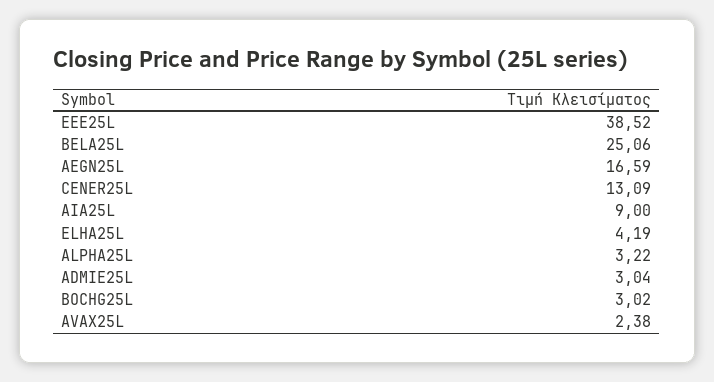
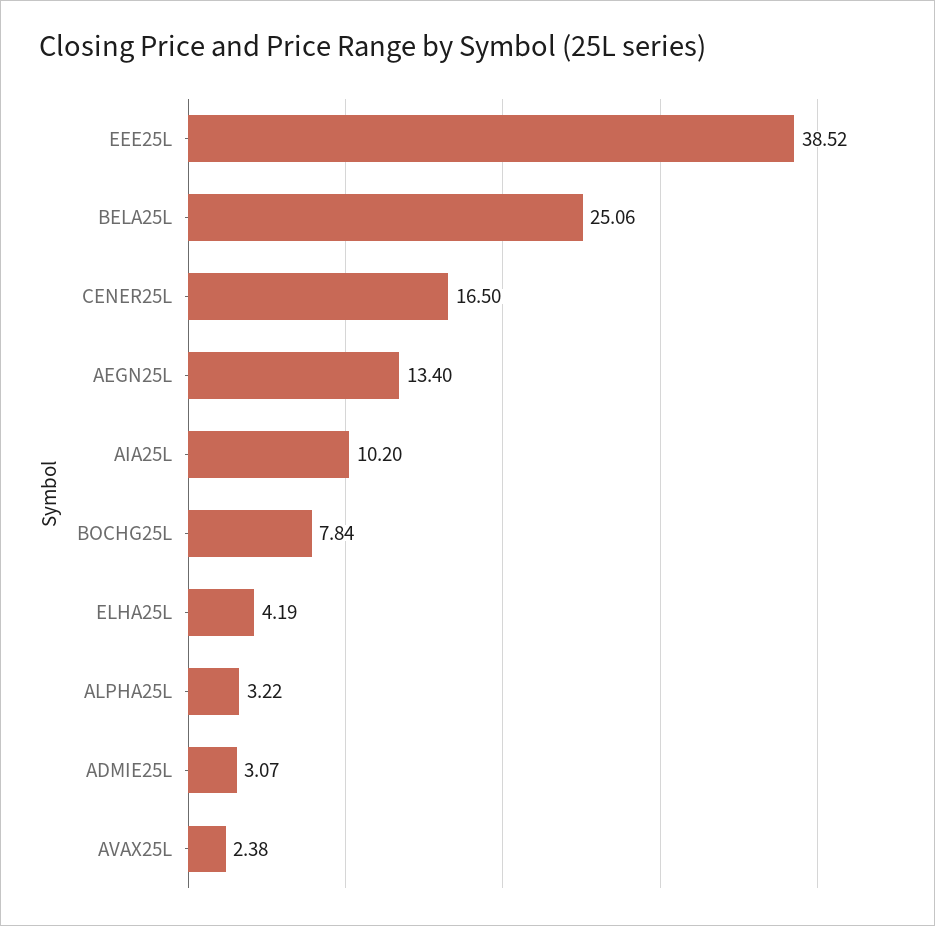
  {
    "EEE25L": 38.52,
    "BELA25L": 25.06,
-   "AEGN25L": 16.59,
+   "AEGN25L": 13.4,
-   "CENER25L": 13.09,
+   "CENER25L": 16.5,
-   "AIA25L": 9,
+   "AIA25L": 10.2,
    "ELHA25L": 4.19,
    "ALPHA25L": 3.22,
-   "ADMIE25L": 3.04,
+   "ADMIE25L": 3.07,
-   "BOCHG25L": 3.02,
+   "BOCHG25L": 7.84,
    "AVAX25L": 2.38
  }

